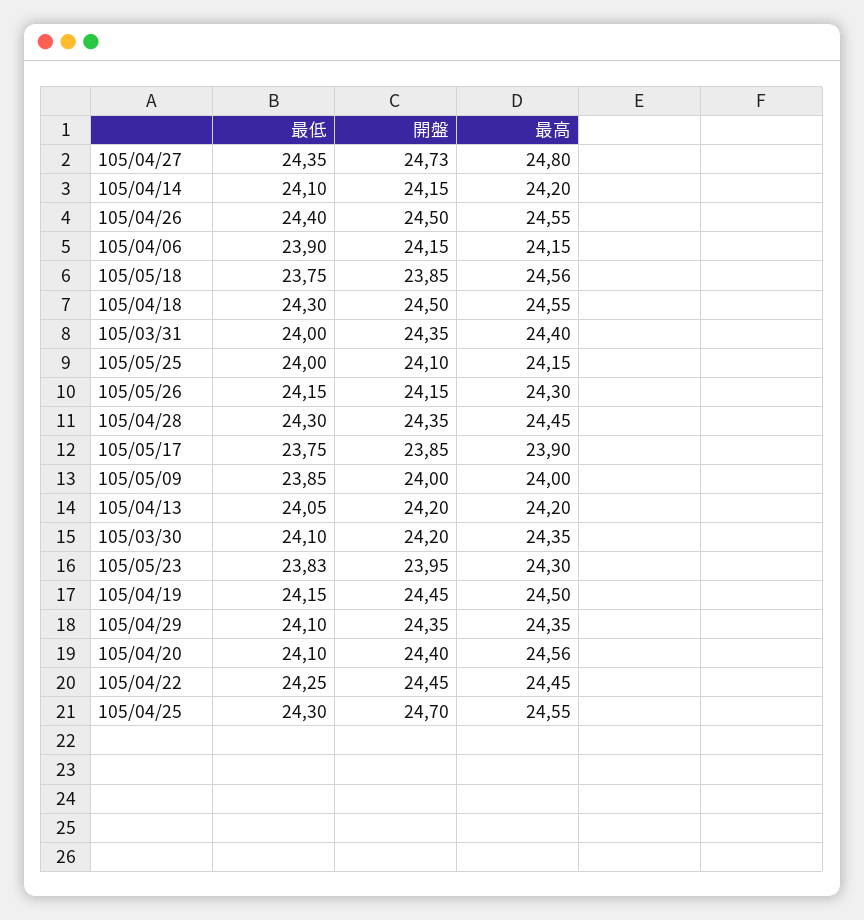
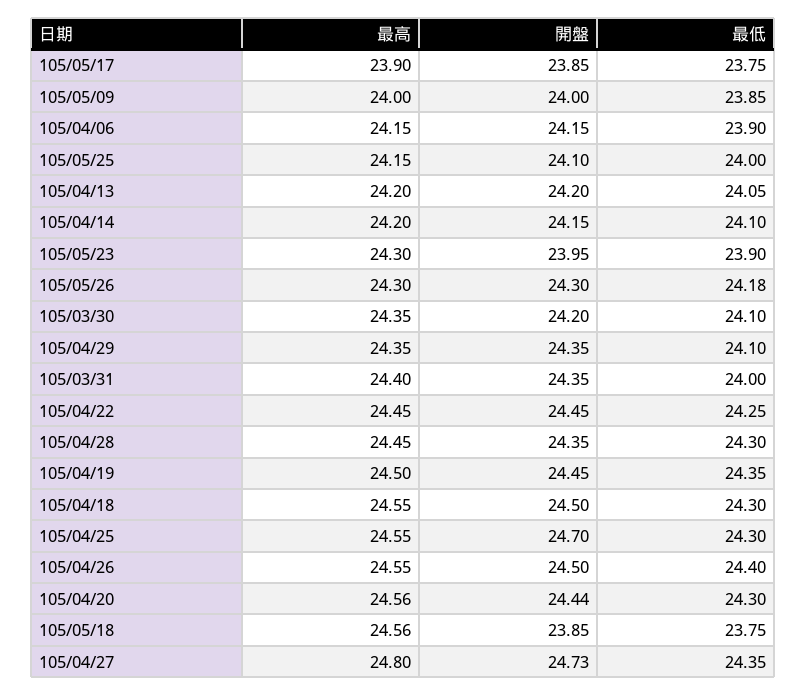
  {
    "最低": {
      "105/04/27": 24.35,
      "105/04/14": 24.1,
      "105/04/26": 24.4,
      "105/04/06": 23.9,
      "105/05/18": 23.75,
      "105/04/18": 24.3,
      "105/03/31": 24,
      "105/05/25": 24,
-     "105/05/26": 24.15,
+     "105/05/26": 24.18,
      "105/04/28": 24.3,
      "105/05/17": 23.75,
      "105/05/09": 23.85,
      "105/04/13": 24.05,
      "105/03/30": 24.1,
-     "105/05/23": 23.83,
+     "105/05/23": 23.9,
-     "105/04/19": 24.15,
+     "105/04/19": 24.35,
      "105/04/29": 24.1,
-     "105/04/20": 24.1,
+     "105/04/20": 24.3,
      "105/04/22": 24.25,
      "105/04/25": 24.3
    },
    "開盤": {
      "105/04/27": 24.73,
      "105/04/14": 24.15,
      "105/04/26": 24.5,
      "105/04/06": 24.15,
      "105/05/18": 23.85,
      "105/04/18": 24.5,
      "105/03/31": 24.35,
      "105/05/25": 24.1,
-     "105/05/26": 24.15,
+     "105/05/26": 24.3,
      "105/04/28": 24.35,
      "105/05/17": 23.85,
      "105/05/09": 24,
      "105/04/13": 24.2,
      "105/03/30": 24.2,
      "105/05/23": 23.95,
      "105/04/19": 24.45,
      "105/04/29": 24.35,
-     "105/04/20": 24.4,
+     "105/04/20": 24.44,
      "105/04/22": 24.45,
      "105/04/25": 24.7
    },
    "最高": {
      "105/04/27": 24.8,
      "105/04/14": 24.2,
      "105/04/26": 24.55,
      "105/04/06": 24.15,
      "105/05/18": 24.56,
      "105/04/18": 24.55,
      "105/03/31": 24.4,
      "105/05/25": 24.15,
      "105/05/26": 24.3,
      "105/04/28": 24.45,
      "105/05/17": 23.9,
      "105/05/09": 24,
      "105/04/13": 24.2,
      "105/03/30": 24.35,
      "105/05/23": 24.3,
      "105/04/19": 24.5,
      "105/04/29": 24.35,
      "105/04/20": 24.56,
      "105/04/22": 24.45,
      "105/04/25": 24.55
    }
  }

